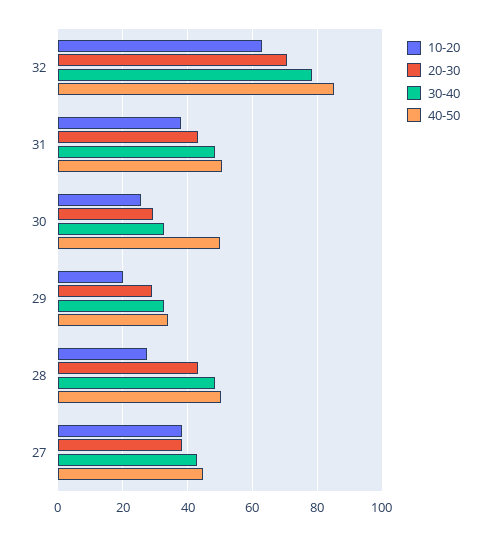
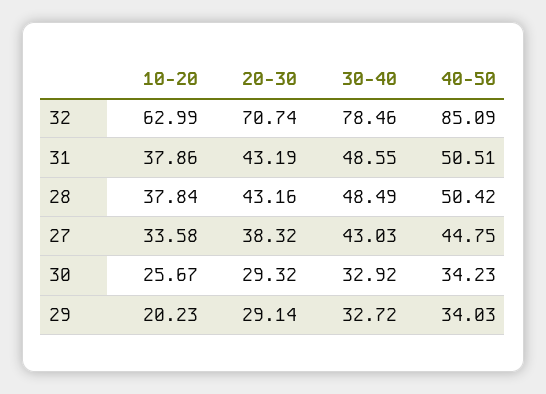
  {
    "10-20": {
      "32": 62.99,
      "31": 37.86,
      "30": 25.67,
      "29": 20.23,
-     "28": 28,
+     "28": 37.84,
-     "27": 38
+     "27": 33.58
    },
    "20-30": {
      "32": 70.74,
      "31": 43.19,
      "30": 29.32,
      "29": 29.14,
      "28": 43.16,
      "27": 38.32
    },
    "30-40": {
      "32": 78.46,
      "31": 48.55,
      "30": 32.92,
      "29": 32.72,
      "28": 48.49,
      "27": 43.03
    },
    "40-50": {
      "32": 85.09,
      "31": 50.51,
-     "30": 50,
+     "30": 34.23,
      "29": 34.03,
      "28": 50.42,
      "27": 44.75
    }
  }

